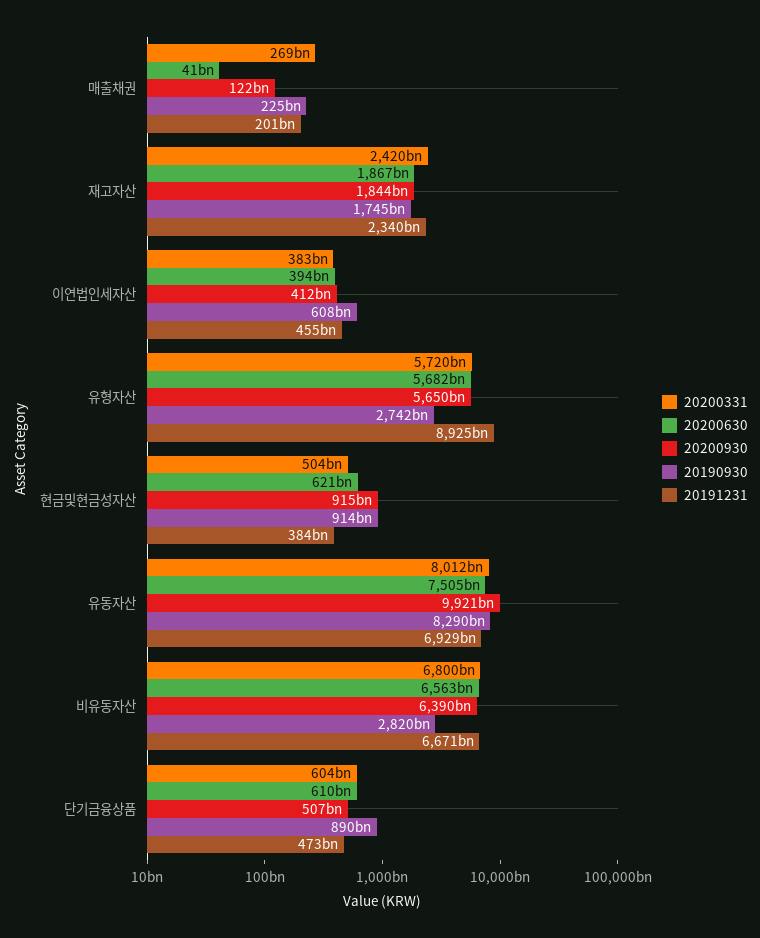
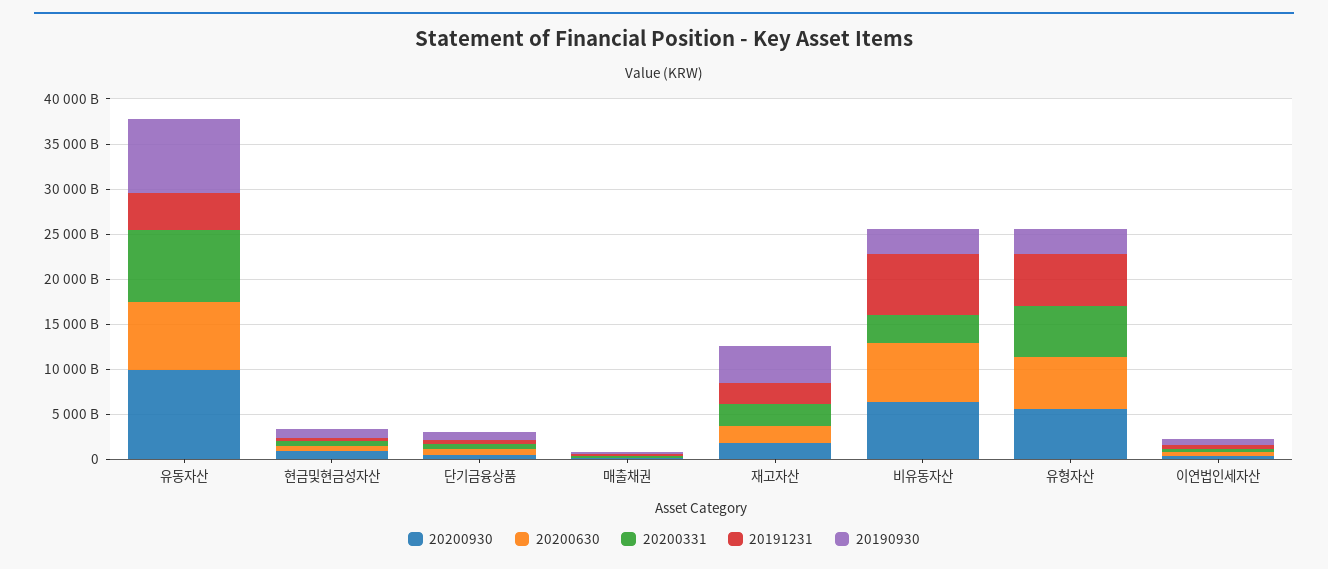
  {
    "20200331": {
      "매출채권": 269000000000,
      "재고자산": 2420000000000,
      "이연법인세자산": 383000000000,
      "유형자산": 5720000000000,
      "현금및현금성자산": 504000000000,
      "유동자산": 8012000000000,
-     "비유동자산": 6800000000000,
+     "비유동자산": 3000000000000,
      "단기금융상품": 604000000000
    },
    "20200630": {
      "매출채권": 41000000000,
      "재고자산": 1867000000000,
      "이연법인세자산": 394000000000,
      "유형자산": 5682000000000,
      "현금및현금성자산": 621000000000,
      "유동자산": 7505000000000,
      "비유동자산": 6563000000000,
      "단기금융상품": 610000000000
    },
    "20200930": {
      "매출채권": 122000000000,
      "재고자산": 1844000000000,
      "이연법인세자산": 412000000000,
      "유형자산": 5650000000000,
      "현금및현금성자산": 915000000000,
      "유동자산": 9921000000000,
      "비유동자산": 6390000000000,
      "단기금융상품": 507000000000
    },
    "20190930": {
      "매출채권": 225000000000,
-     "재고자산": 1745000000000,
+     "재고자산": 4000000000000,
      "이연법인세자산": 608000000000,
      "유형자산": 2742000000000,
      "현금및현금성자산": 914000000000,
      "유동자산": 8290000000000,
      "비유동자산": 2820000000000,
      "단기금융상품": 890000000000
    },
    "20191231": {
      "매출채권": 201000000000,
      "재고자산": 2340000000000,
      "이연법인세자산": 455000000000,
-     "유형자산": 8925000000000,
+     "유형자산": 6000000000000,
      "현금및현금성자산": 384000000000,
-     "유동자산": 6929000000000,
+     "유동자산": 4000000000000,
      "비유동자산": 6671000000000,
      "단기금융상품": 473000000000
    }
  }

